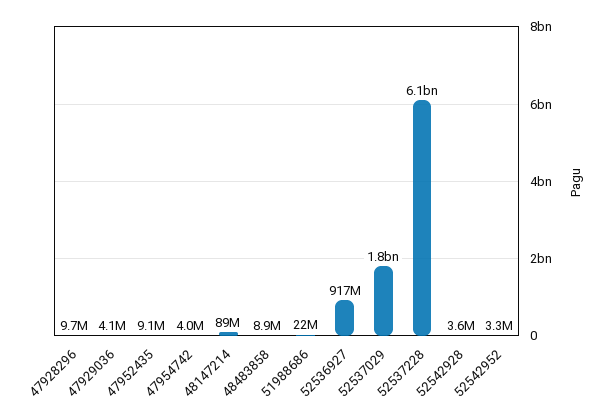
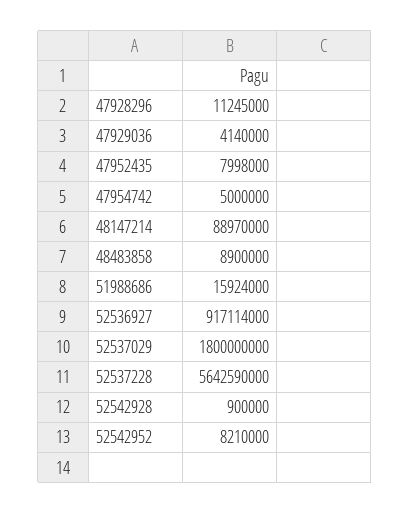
  {
-   "47928296": 9700000,
+   "47928296": 11245000,
    "47929036": 4140000,
-   "47952435": 9100000,
+   "47952435": 7998000,
-   "47954742": 4000000,
+   "47954742": 5000000,
    "48147214": 88970000,
    "48483858": 8900000,
-   "51988686": 22000000,
+   "51988686": 15924000,
    "52536927": 917114000,
    "52537029": 1800000000,
-   "52537228": 6100000000,
+   "52537228": 5642590000,
-   "52542928": 3600000,
+   "52542928": 900000,
-   "52542952": 3300000
+   "52542952": 8210000
  }

